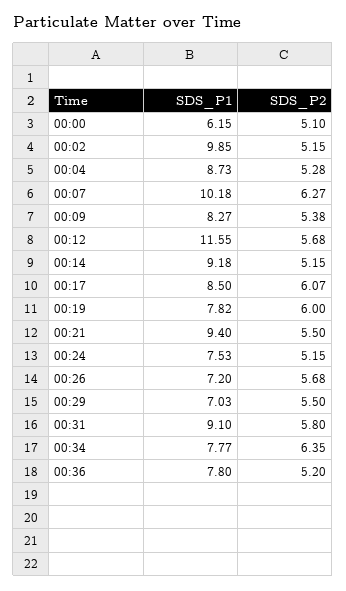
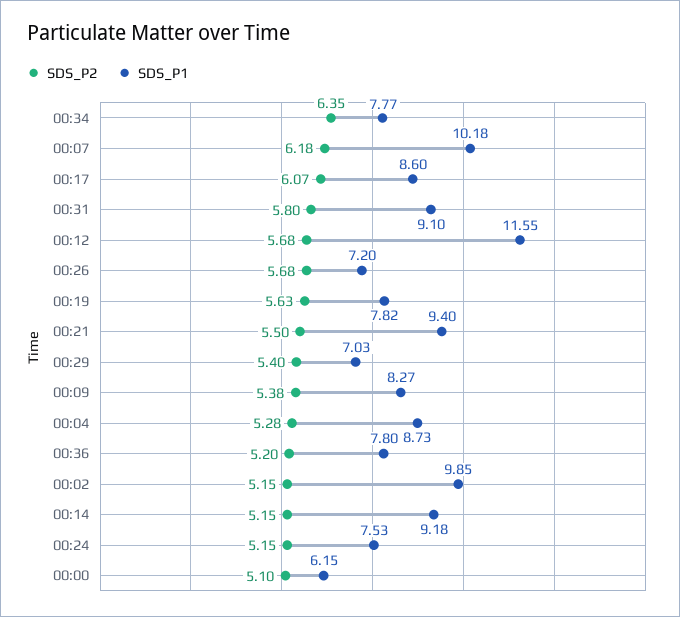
  {
    "SDS_P1": {
      "00:00": 6.15,
      "00:02": 9.85,
      "00:04": 8.73,
      "00:07": 10.18,
      "00:09": 8.27,
      "00:12": 11.55,
      "00:14": 9.18,
-     "00:17": 8.5,
+     "00:17": 8.6,
      "00:19": 7.82,
      "00:21": 9.4,
      "00:24": 7.53,
      "00:26": 7.2,
      "00:29": 7.03,
      "00:31": 9.1,
      "00:34": 7.77,
      "00:36": 7.8
    },
    "SDS_P2": {
      "00:00": 5.1,
      "00:02": 5.15,
      "00:04": 5.28,
-     "00:07": 6.27,
+     "00:07": 6.18,
      "00:09": 5.38,
      "00:12": 5.68,
      "00:14": 5.15,
      "00:17": 6.07,
-     "00:19": 6,
+     "00:19": 5.63,
      "00:21": 5.5,
      "00:24": 5.15,
      "00:26": 5.68,
-     "00:29": 5.5,
+     "00:29": 5.4,
      "00:31": 5.8,
      "00:34": 6.35,
      "00:36": 5.2
    }
  }

